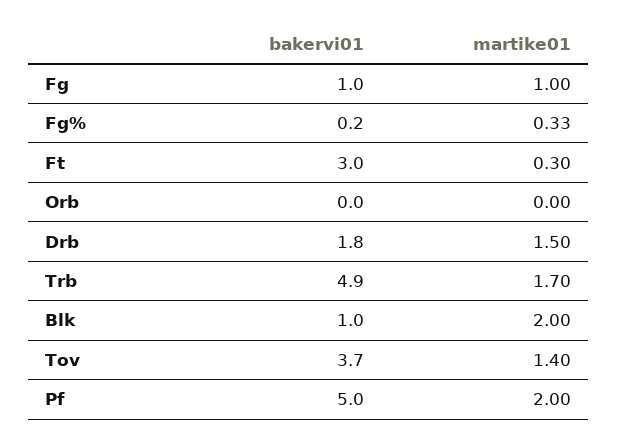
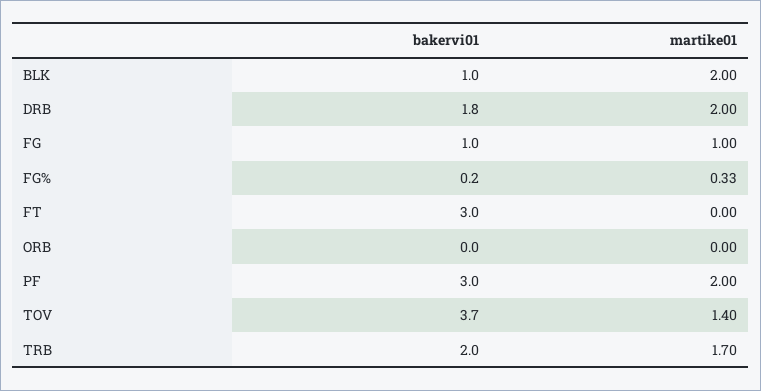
  {
    "bakervi01": {
      "Fg": 1,
      "Fg%": 0.2,
      "Ft": 3,
      "Orb": 0,
      "Drb": 1.8,
-     "Trb": 4.9,
+     "Trb": 2,
      "Blk": 1,
      "Tov": 3.7,
-     "Pf": 5
+     "Pf": 3
    },
    "martike01": {
      "Fg": 1,
      "Fg%": 0.33,
-     "Ft": 0.3,
+     "Ft": 0,
      "Orb": 0,
-     "Drb": 1.5,
+     "Drb": 2,
      "Trb": 1.7,
      "Blk": 2,
      "Tov": 1.4,
      "Pf": 2
    }
  }

